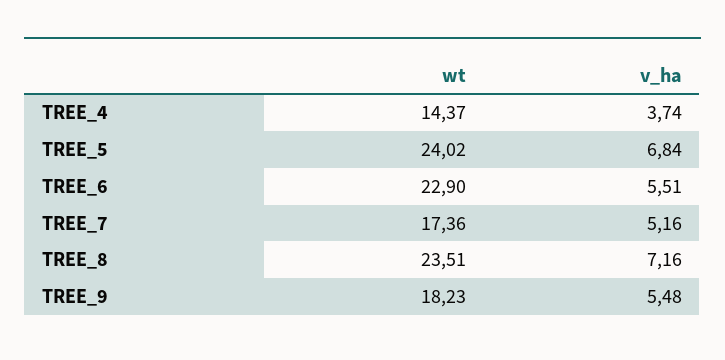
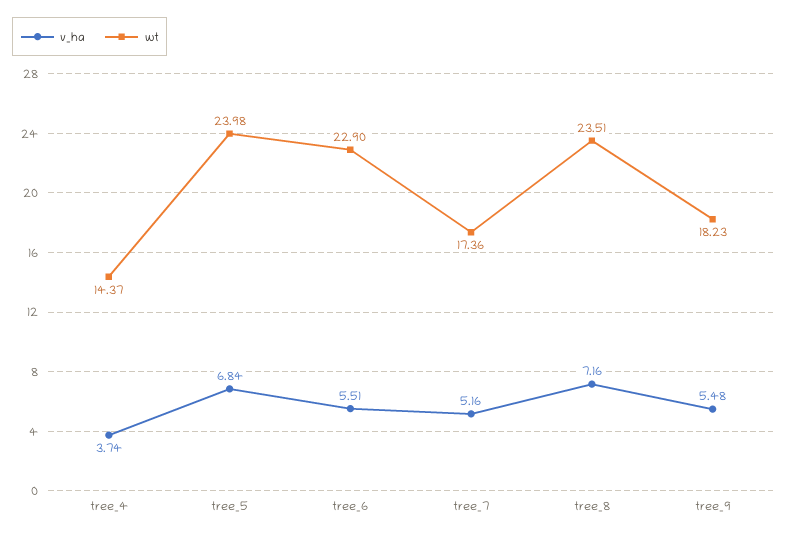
  {
    "wt": {
      "TREE_4": 14.37,
-     "TREE_5": 24.02,
+     "TREE_5": 23.98,
      "TREE_6": 22.9,
      "TREE_7": 17.36,
      "TREE_8": 23.51,
      "TREE_9": 18.23
    },
    "v_ha": {
      "TREE_4": 3.74,
      "TREE_5": 6.84,
      "TREE_6": 5.51,
      "TREE_7": 5.16,
      "TREE_8": 7.16,
      "TREE_9": 5.48
    }
  }

